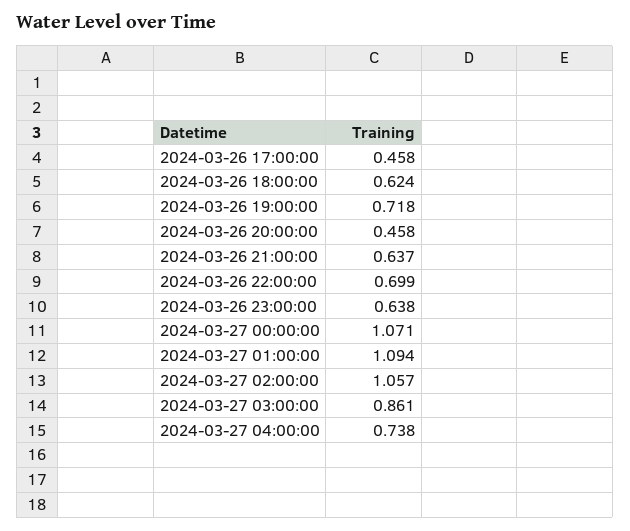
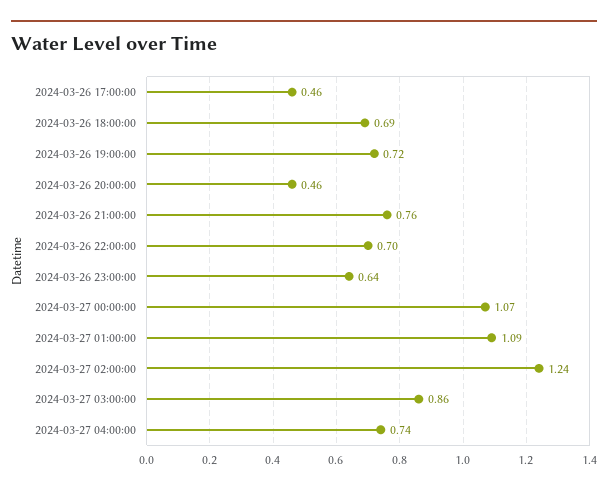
  {
    "2024-03-26 17:00:00": 0.458,
-   "2024-03-26 18:00:00": 0.624,
+   "2024-03-26 18:00:00": 0.69,
    "2024-03-26 19:00:00": 0.718,
    "2024-03-26 20:00:00": 0.458,
-   "2024-03-26 21:00:00": 0.637,
+   "2024-03-26 21:00:00": 0.76,
    "2024-03-26 22:00:00": 0.699,
    "2024-03-26 23:00:00": 0.638,
    "2024-03-27 00:00:00": 1.071,
    "2024-03-27 01:00:00": 1.094,
-   "2024-03-27 02:00:00": 1.057,
+   "2024-03-27 02:00:00": 1.24,
    "2024-03-27 03:00:00": 0.861,
    "2024-03-27 04:00:00": 0.738
  }

